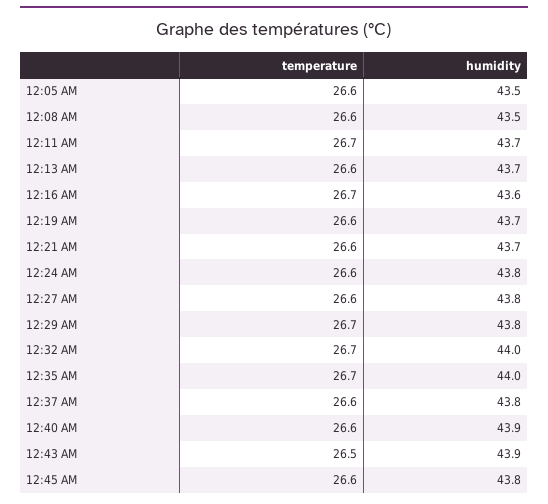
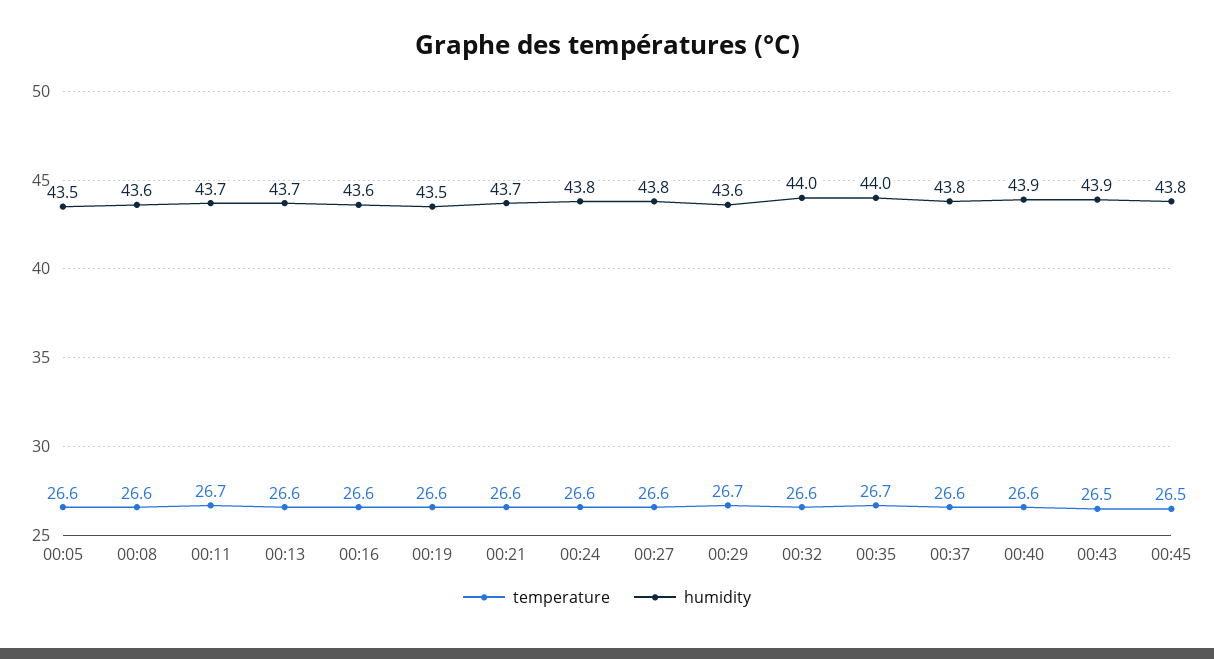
  {
    "temperature": {
      "12:05 AM": 26.6,
      "12:08 AM": 26.6,
      "12:11 AM": 26.7,
      "12:13 AM": 26.6,
-     "12:16 AM": 26.7,
+     "12:16 AM": 26.6,
      "12:19 AM": 26.6,
      "12:21 AM": 26.6,
      "12:24 AM": 26.6,
      "12:27 AM": 26.6,
      "12:29 AM": 26.7,
-     "12:32 AM": 26.7,
+     "12:32 AM": 26.6,
      "12:35 AM": 26.7,
      "12:37 AM": 26.6,
      "12:40 AM": 26.6,
      "12:43 AM": 26.5,
-     "12:45 AM": 26.6
+     "12:45 AM": 26.5
    },
    "humidity": {
      "12:05 AM": 43.5,
-     "12:08 AM": 43.5,
+     "12:08 AM": 43.6,
      "12:11 AM": 43.7,
      "12:13 AM": 43.7,
      "12:16 AM": 43.6,
-     "12:19 AM": 43.7,
+     "12:19 AM": 43.5,
      "12:21 AM": 43.7,
      "12:24 AM": 43.8,
      "12:27 AM": 43.8,
-     "12:29 AM": 43.8,
+     "12:29 AM": 43.6,
      "12:32 AM": 44,
      "12:35 AM": 44,
      "12:37 AM": 43.8,
      "12:40 AM": 43.9,
      "12:43 AM": 43.9,
      "12:45 AM": 43.8
    }
  }

